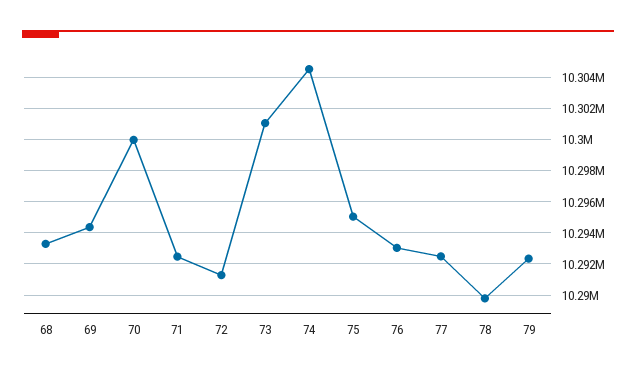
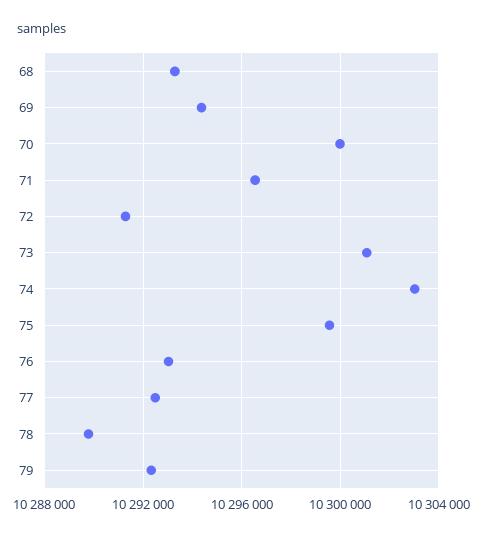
  {
    "68": 10293500,
    "69": 10294500,
    "70": 10300000,
-   "71": 10292500,
+   "71": 10296500,
    "72": 10291500,
    "73": 10301000,
-   "74": 10304500,
+   "74": 10303000,
-   "75": 10295000,
+   "75": 10299500,
    "76": 10293000,
    "77": 10292500,
    "78": 10290000,
    "79": 10292500
  }

